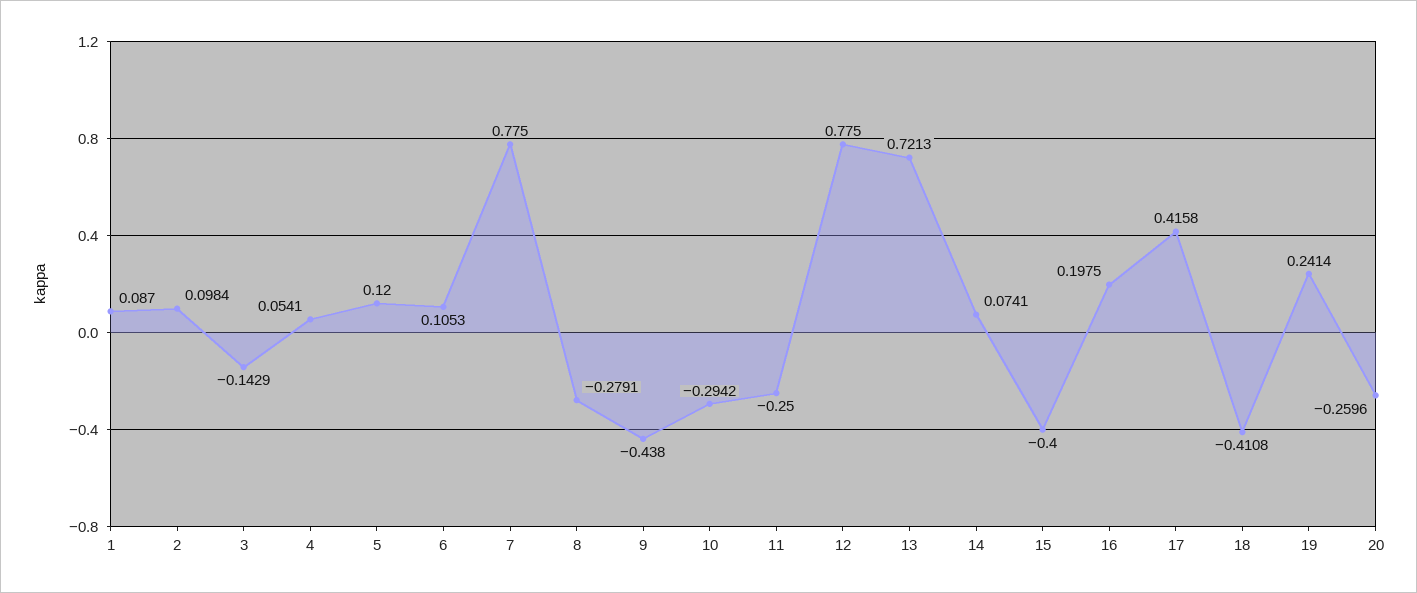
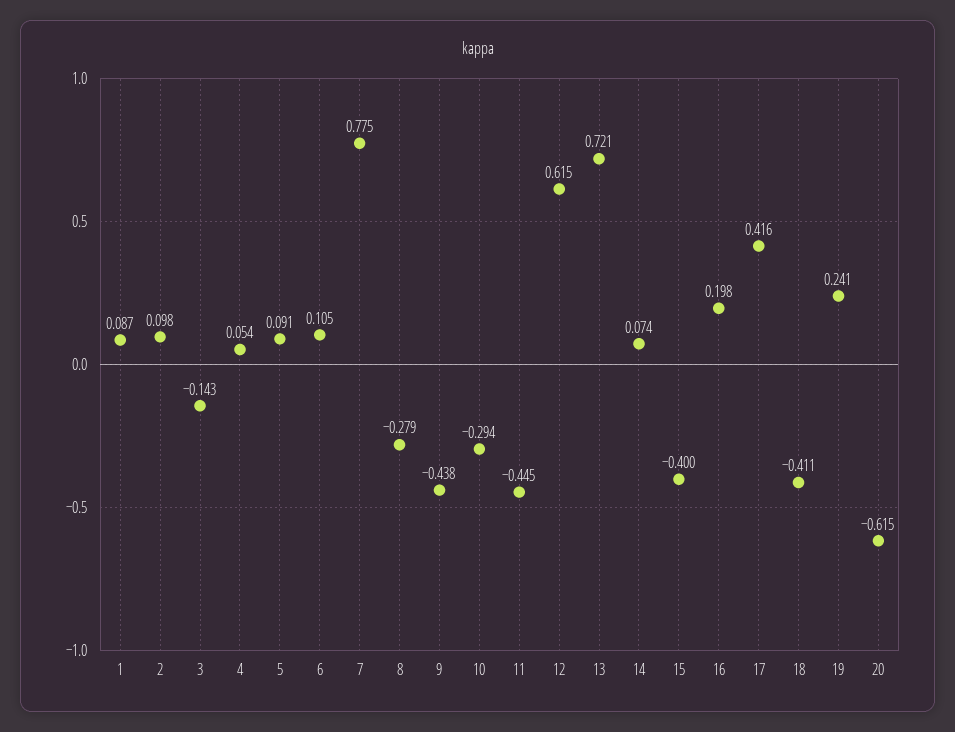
  {
    "1": 0.087,
    "2": 0.0984,
    "3": -0.1429,
    "4": 0.0541,
-   "5": 0.12,
+   "5": 0.091,
    "6": 0.1053,
    "7": 0.775,
    "8": -0.2791,
    "9": -0.438,
    "10": -0.2942,
-   "11": -0.25,
+   "11": -0.445,
-   "12": 0.775,
+   "12": 0.615,
    "13": 0.7213,
    "14": 0.0741,
    "15": -0.4,
    "16": 0.1975,
    "17": 0.4158,
    "18": -0.4108,
    "19": 0.2414,
-   "20": -0.2596
+   "20": -0.615
  }

